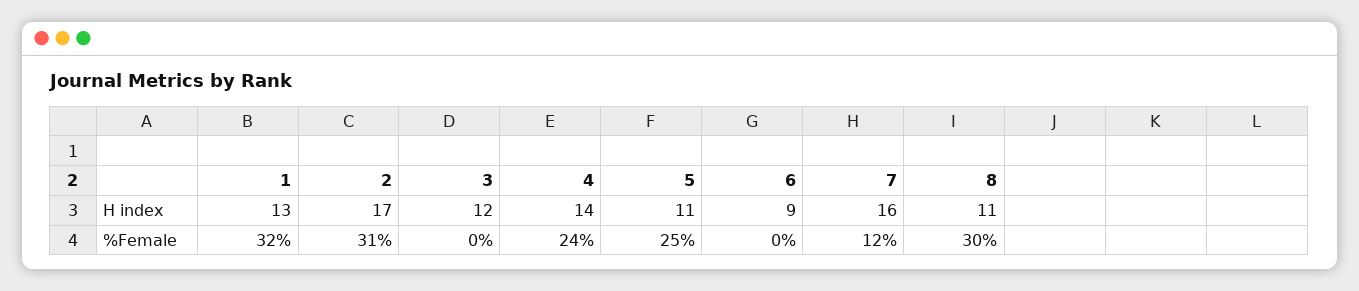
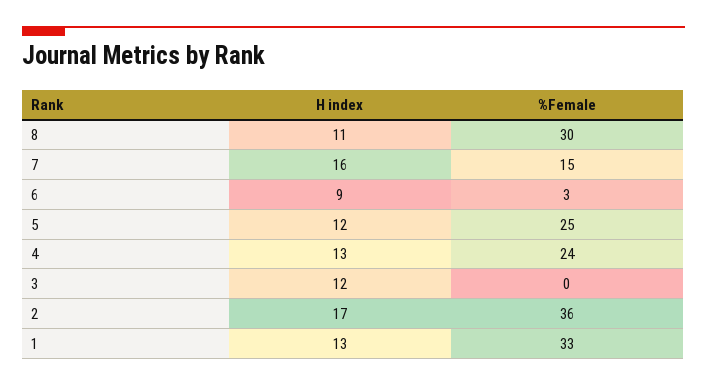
  {
    "1": {
      "H index": 13,
-     "%Female": 32
+     "%Female": 33
    },
    "2": {
      "H index": 17,
-     "%Female": 31
+     "%Female": 36
    },
    "3": {
      "H index": 12,
      "%Female": 0
    },
    "4": {
-     "H index": 14,
+     "H index": 13,
      "%Female": 24
    },
    "5": {
-     "H index": 11,
+     "H index": 12,
      "%Female": 25
    },
    "6": {
      "H index": 9,
-     "%Female": 0
+     "%Female": 3
    },
    "7": {
      "H index": 16,
-     "%Female": 12
+     "%Female": 15
    },
    "8": {
      "H index": 11,
      "%Female": 30
    }
  }

